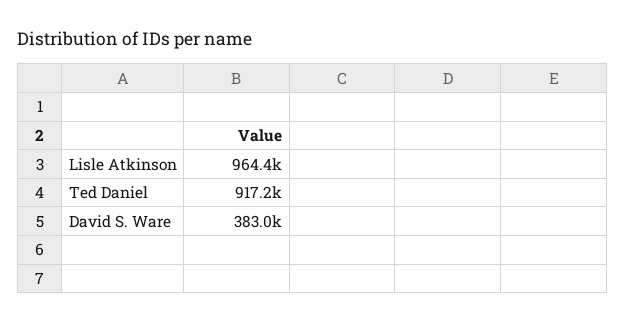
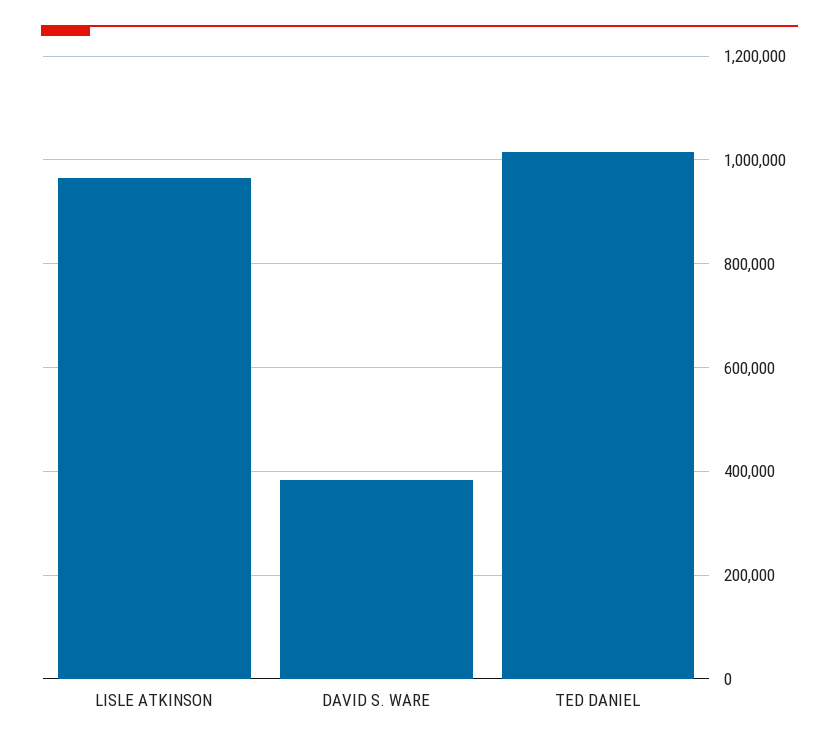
  {
    "Lisle Atkinson": 964400,
-   "Ted Daniel": 917200,
+   "Ted Daniel": 1020000,
    "David S. Ware": 383000
  }

